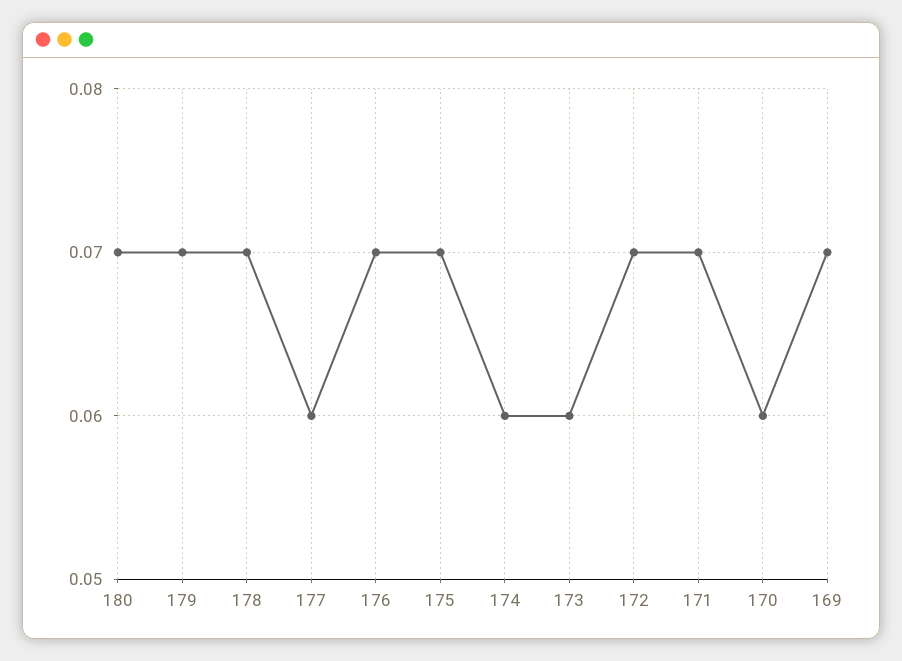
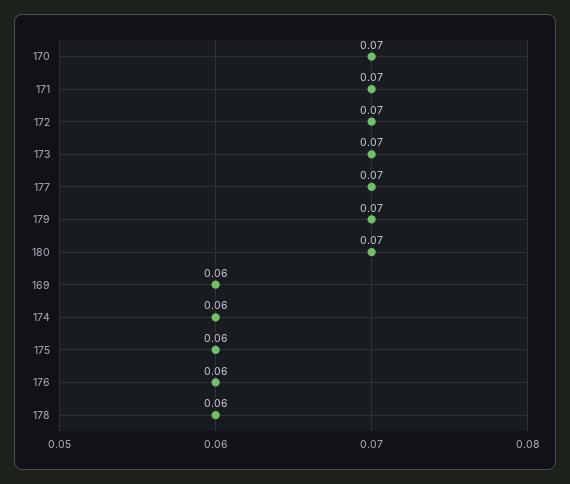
  {
    "180": 0.07,
    "179": 0.07,
-   "178": 0.07,
+   "178": 0.06,
-   "177": 0.06,
+   "177": 0.07,
-   "176": 0.07,
+   "176": 0.06,
-   "175": 0.07,
+   "175": 0.06,
    "174": 0.06,
-   "173": 0.06,
+   "173": 0.07,
    "172": 0.07,
    "171": 0.07,
-   "170": 0.06,
+   "170": 0.07,
-   "169": 0.07
+   "169": 0.06
  }

